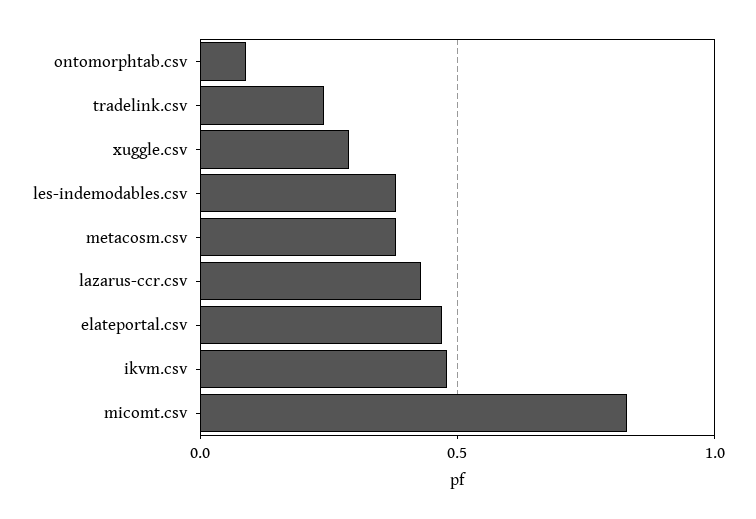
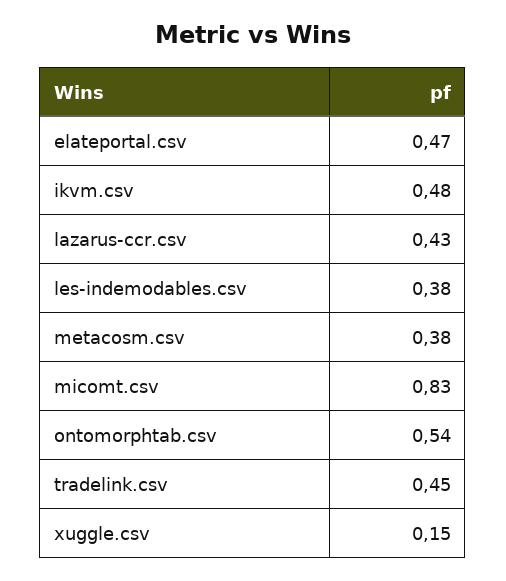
  {
-   "ontomorphtab.csv": 0.1,
+   "ontomorphtab.csv": 0.54,
-   "tradelink.csv": 0.25,
+   "tradelink.csv": 0.45,
-   "xuggle.csv": 0.3,
+   "xuggle.csv": 0.15,
    "les-indemodables.csv": 0.38,
    "metacosm.csv": 0.38,
    "lazarus-ccr.csv": 0.43,
    "elateportal.csv": 0.47,
    "ikvm.csv": 0.48,
    "micomt.csv": 0.83
  }

